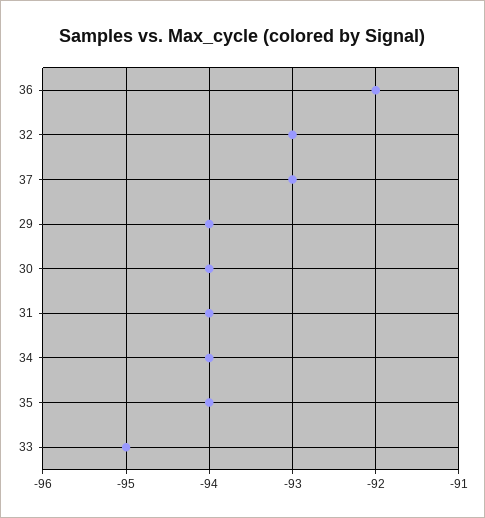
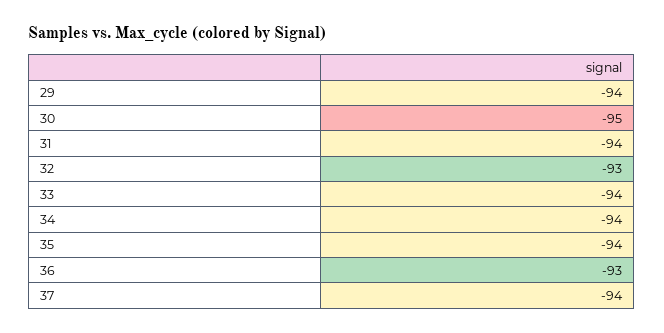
  {
-   "36": -92,
+   "36": -93,
    "32": -93,
-   "37": -93,
+   "37": -94,
    "29": -94,
-   "30": -94,
+   "30": -95,
    "31": -94,
    "34": -94,
    "35": -94,
-   "33": -95
+   "33": -94
  }

